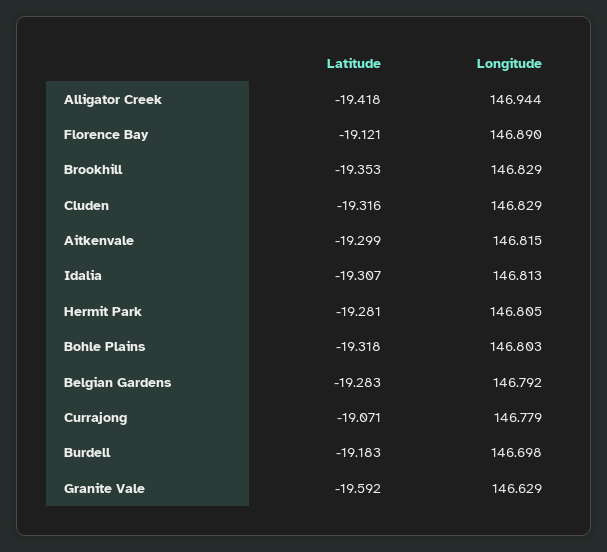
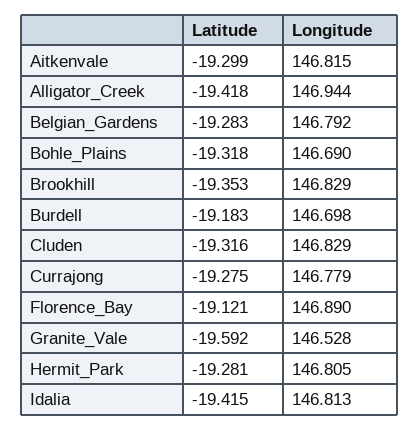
  {
    "Latitude": {
      "Alligator Creek": -19.418,
      "Florence Bay": -19.121,
      "Brookhill": -19.353,
      "Cluden": -19.316,
      "Aitkenvale": -19.299,
-     "Idalia": -19.307,
+     "Idalia": -19.415,
      "Hermit Park": -19.281,
      "Bohle Plains": -19.318,
      "Belgian Gardens": -19.283,
-     "Currajong": -19.071,
+     "Currajong": -19.275,
      "Burdell": -19.183,
      "Granite Vale": -19.592
    },
    "Longitude": {
      "Alligator Creek": 146.944,
      "Florence Bay": 146.89,
      "Brookhill": 146.829,
      "Cluden": 146.829,
      "Aitkenvale": 146.815,
      "Idalia": 146.813,
      "Hermit Park": 146.805,
-     "Bohle Plains": 146.803,
+     "Bohle Plains": 146.69,
      "Belgian Gardens": 146.792,
      "Currajong": 146.779,
      "Burdell": 146.698,
-     "Granite Vale": 146.629
+     "Granite Vale": 146.528
    }
  }

